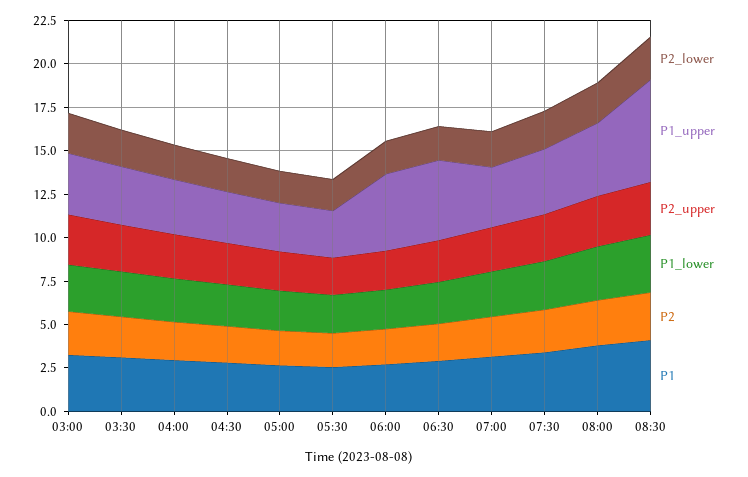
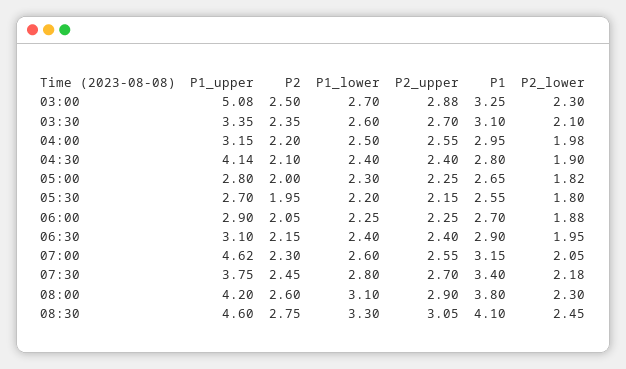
  {
    "P2_lower": {
      "03:00": 2.3,
      "03:30": 2.1,
      "04:00": 1.98,
      "04:30": 1.9,
      "05:00": 1.82,
      "05:30": 1.8,
      "06:00": 1.88,
      "06:30": 1.95,
      "07:00": 2.05,
      "07:30": 2.18,
      "08:00": 2.3,
      "08:30": 2.45
    },
    "P1_upper": {
-     "03:00": 3.5,
+     "03:00": 5.08,
      "03:30": 3.35,
      "04:00": 3.15,
-     "04:30": 3,
+     "04:30": 4.14,
      "05:00": 2.8,
      "05:30": 2.7,
-     "06:00": 4.5,
+     "06:00": 2.9,
-     "06:30": 4.5,
+     "06:30": 3.1,
-     "07:00": 3.5,
+     "07:00": 4.62,
      "07:30": 3.75,
      "08:00": 4.2,
-     "08:30": 6
+     "08:30": 4.6
    },
    "P2_upper": {
      "03:00": 2.88,
      "03:30": 2.7,
      "04:00": 2.55,
      "04:30": 2.4,
      "05:00": 2.25,
      "05:30": 2.15,
      "06:00": 2.25,
      "06:30": 2.4,
      "07:00": 2.55,
      "07:30": 2.7,
      "08:00": 2.9,
      "08:30": 3.05
    },
    "P1_lower": {
      "03:00": 2.7,
      "03:30": 2.6,
      "04:00": 2.5,
      "04:30": 2.4,
      "05:00": 2.3,
      "05:30": 2.2,
      "06:00": 2.25,
      "06:30": 2.4,
      "07:00": 2.6,
      "07:30": 2.8,
      "08:00": 3.1,
      "08:30": 3.3
    },
    "P2": {
      "03:00": 2.5,
      "03:30": 2.35,
      "04:00": 2.2,
      "04:30": 2.1,
      "05:00": 2,
      "05:30": 1.95,
      "06:00": 2.05,
      "06:30": 2.15,
      "07:00": 2.3,
      "07:30": 2.45,
      "08:00": 2.6,
      "08:30": 2.75
    },
    "P1": {
      "03:00": 3.25,
      "03:30": 3.1,
      "04:00": 2.95,
      "04:30": 2.8,
      "05:00": 2.65,
      "05:30": 2.55,
      "06:00": 2.7,
      "06:30": 2.9,
      "07:00": 3.15,
      "07:30": 3.4,
      "08:00": 3.8,
      "08:30": 4.1
    }
  }

